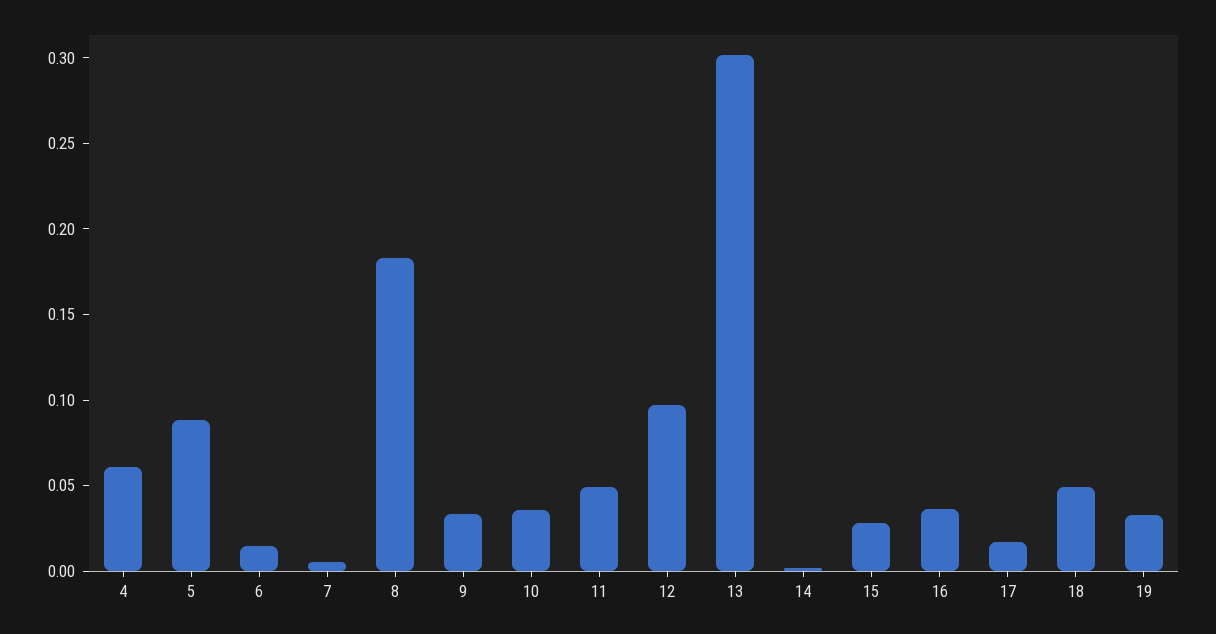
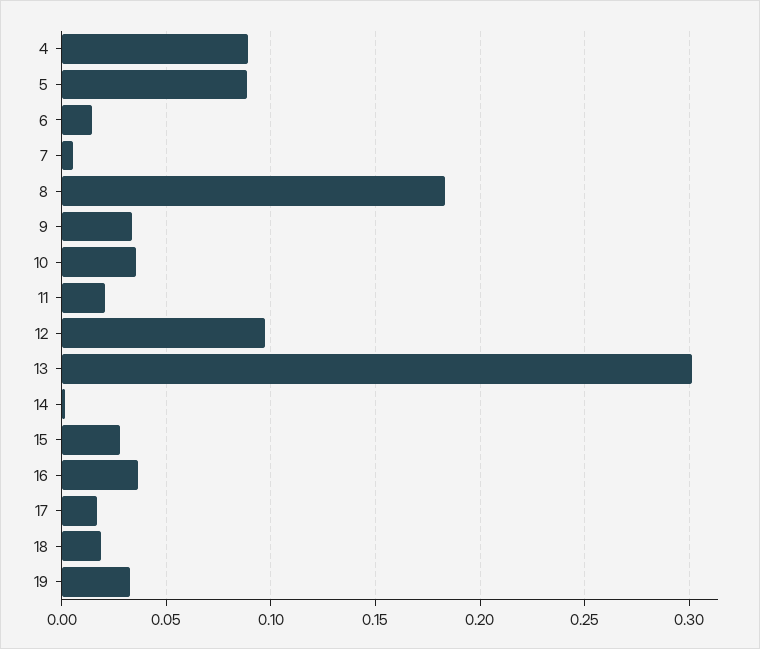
  {
-   "4": 0.06,
+   "4": 0.09,
    "5": 0.09,
    "6": 0.015,
    "7": 0.005,
    "8": 0.185,
    "9": 0.035,
    "10": 0.035,
-   "11": 0.05,
+   "11": 0.02,
    "12": 0.095,
    "13": 0.3,
    "14": 0,
    "15": 0.03,
    "16": 0.035,
    "17": 0.015,
-   "18": 0.05,
+   "18": 0.02,
    "19": 0.035
  }

